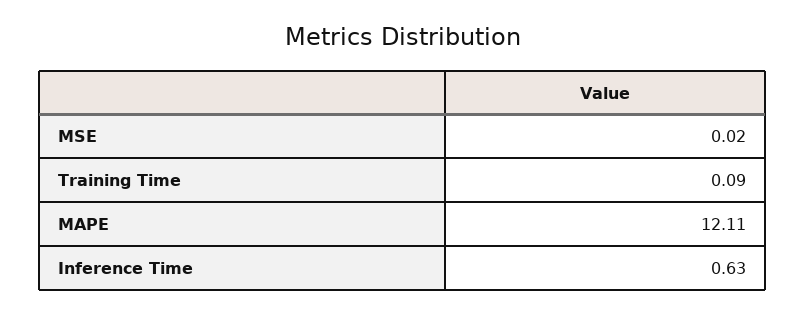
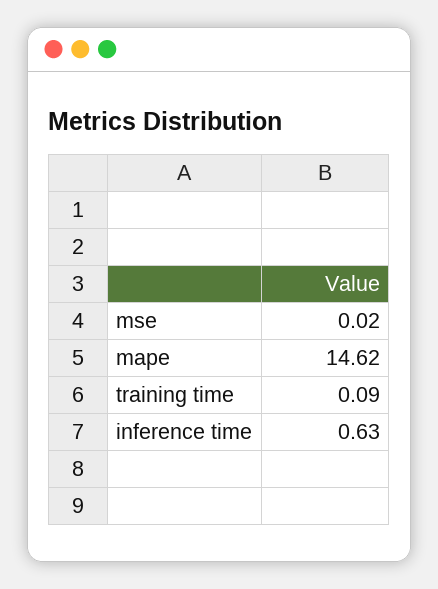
  {
    "MSE": 0.02,
    "Training Time": 0.09,
-   "MAPE": 12.11,
+   "MAPE": 14.62,
    "Inference Time": 0.63
  }

